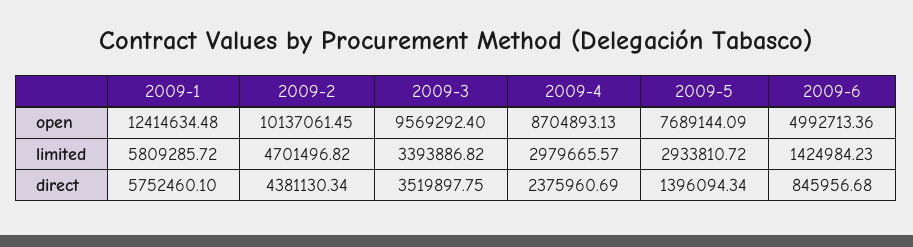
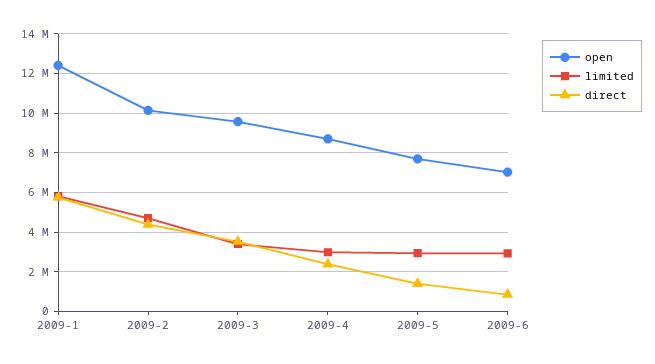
  {
    "open": {
      "2009-1": 12414634.48,
      "2009-2": 10137061.45,
      "2009-3": 9569292.4,
      "2009-4": 8704893.13,
      "2009-5": 7689144.09,
-     "2009-6": 4992713.36
+     "2009-6": 7000000
    },
    "limited": {
      "2009-1": 5809285.72,
      "2009-2": 4701496.82,
      "2009-3": 3393886.82,
      "2009-4": 2979665.57,
      "2009-5": 2933810.72,
-     "2009-6": 1424984.23
+     "2009-6": 3000000
    },
    "direct": {
      "2009-1": 5752460.1,
      "2009-2": 4381130.34,
      "2009-3": 3519897.75,
      "2009-4": 2375960.69,
      "2009-5": 1396094.34,
      "2009-6": 845956.68
    }
  }

